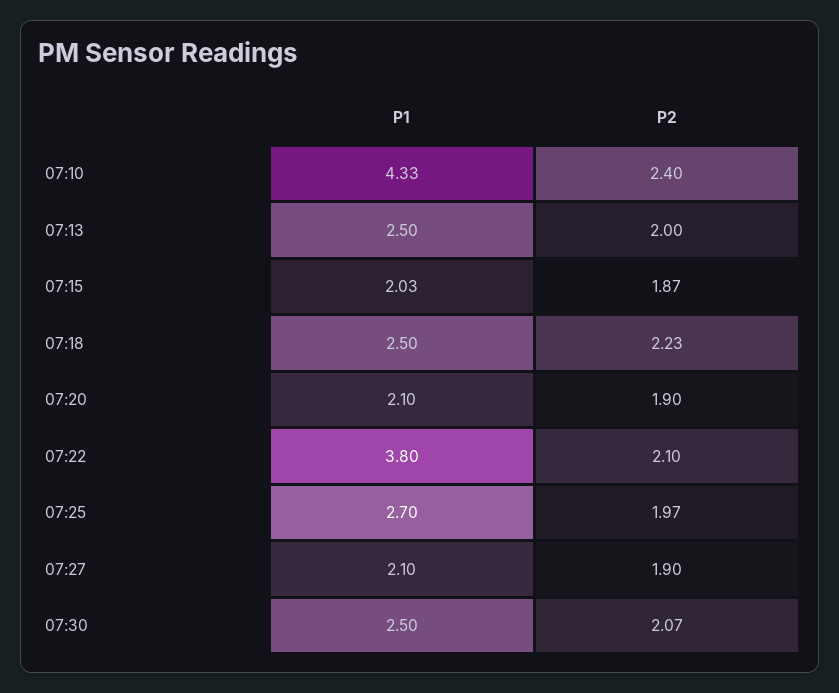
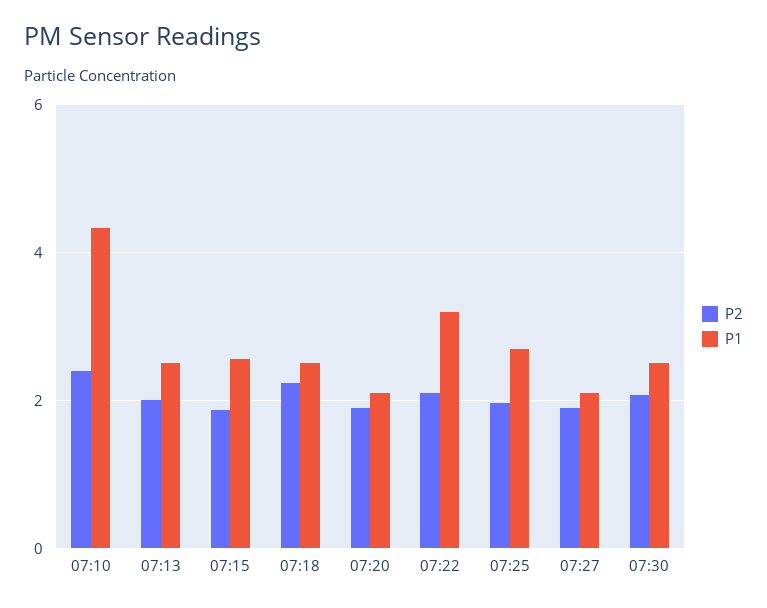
  {
    "P1": {
      "07:10": 4.33,
      "07:13": 2.5,
-     "07:15": 2.03,
+     "07:15": 2.6,
      "07:18": 2.5,
      "07:20": 2.1,
-     "07:22": 3.8,
+     "07:22": 3.2,
      "07:25": 2.7,
      "07:27": 2.1,
      "07:30": 2.5
    },
    "P2": {
      "07:10": 2.4,
      "07:13": 2,
      "07:15": 1.87,
      "07:18": 2.23,
      "07:20": 1.9,
      "07:22": 2.1,
      "07:25": 1.97,
      "07:27": 1.9,
      "07:30": 2.07
    }
  }

